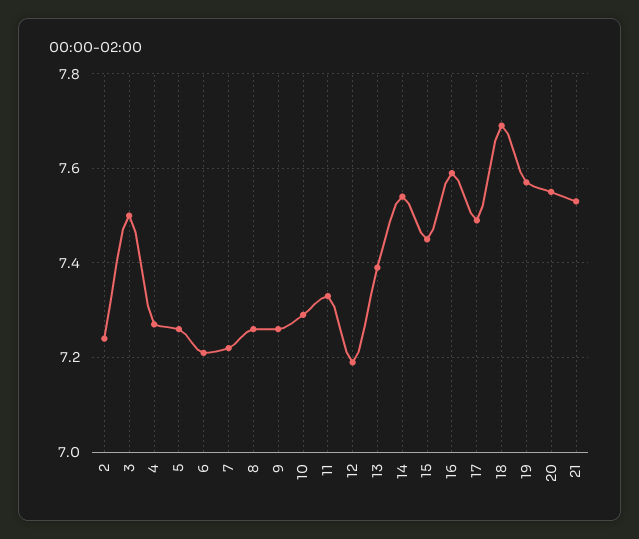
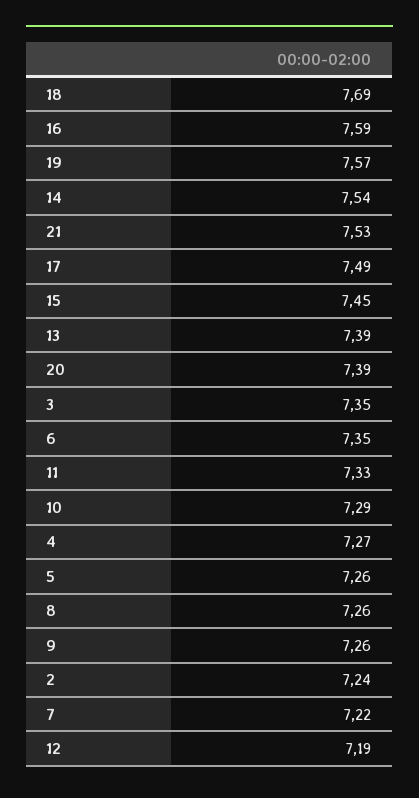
  {
    "2": 7.24,
-   "3": 7.5,
+   "3": 7.35,
    "4": 7.27,
    "5": 7.26,
-   "6": 7.2,
+   "6": 7.35,
    "7": 7.22,
    "8": 7.26,
    "9": 7.26,
    "10": 7.29,
    "11": 7.33,
    "12": 7.19,
    "13": 7.39,
    "14": 7.54,
    "15": 7.45,
    "16": 7.59,
    "17": 7.49,
    "18": 7.69,
    "19": 7.57,
-   "20": 7.55,
+   "20": 7.39,
    "21": 7.53
  }

